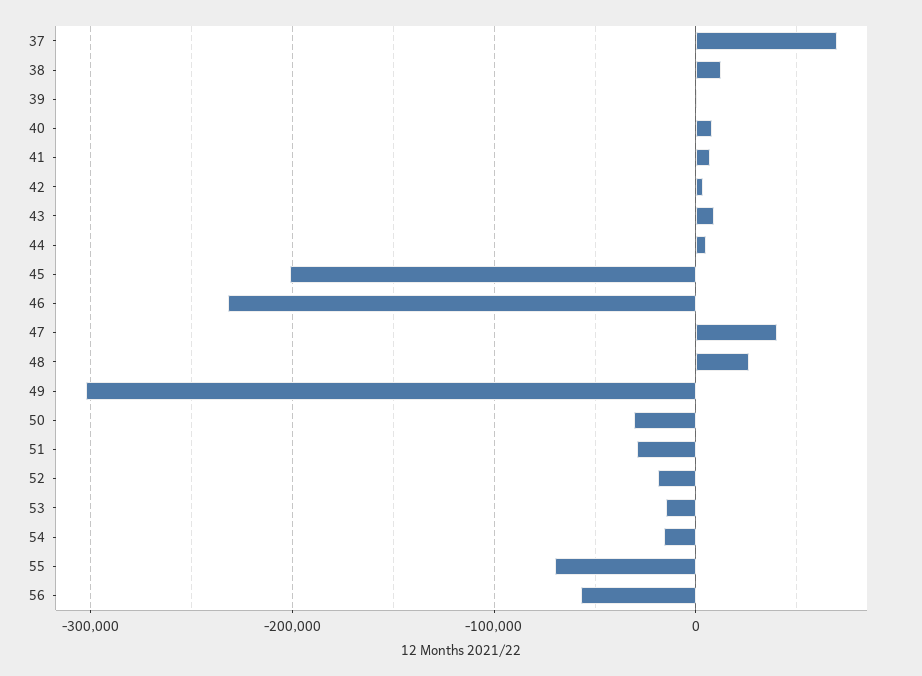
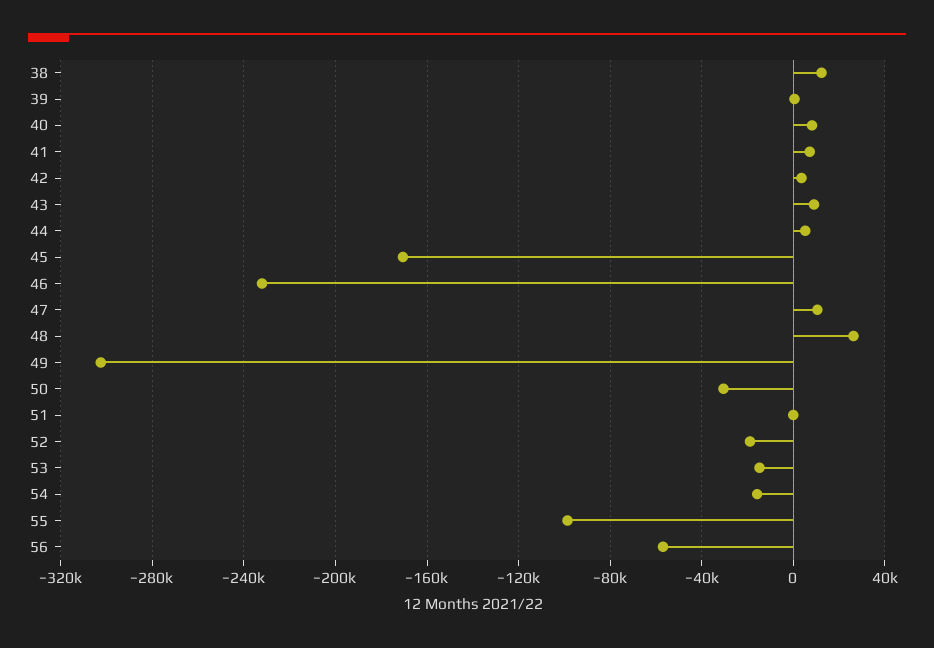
  {
-   "37": 70000,
    "38": 10000,
    "39": 0,
    "40": 10000,
    "41": 5000,
    "42": 5000,
    "43": 10000,
    "44": 5000,
-   "45": -200000,
+   "45": -170000,
    "46": -230000,
-   "47": 40000,
+   "47": 10000,
    "48": 25000,
    "49": -305000,
    "50": -30000,
-   "51": -30000,
+   "51": 0,
    "52": -20000,
    "53": -15000,
    "54": -15000,
-   "55": -70000,
+   "55": -100000,
    "56": -55000
  }

